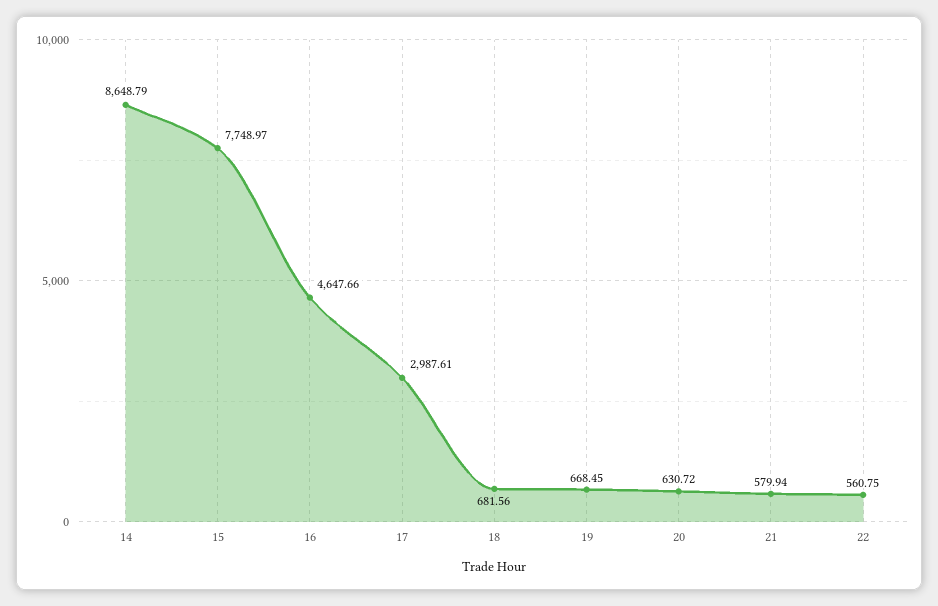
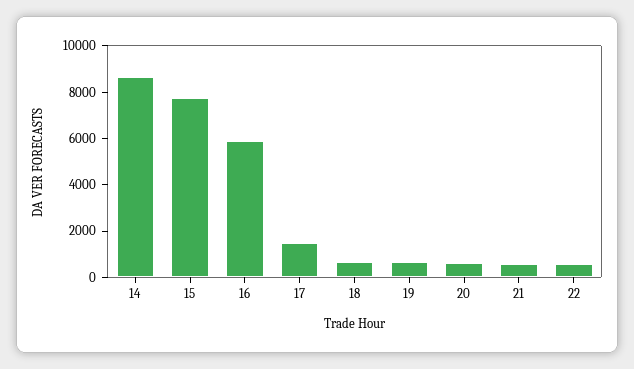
  {
    "14": 8648.79,
    "15": 7748.97,
-   "16": 4647.66,
+   "16": 6000,
-   "17": 2987.61,
+   "17": 1500,
    "18": 681.56,
    "19": 668.45,
    "20": 630.72,
    "21": 579.94,
    "22": 560.75
  }

